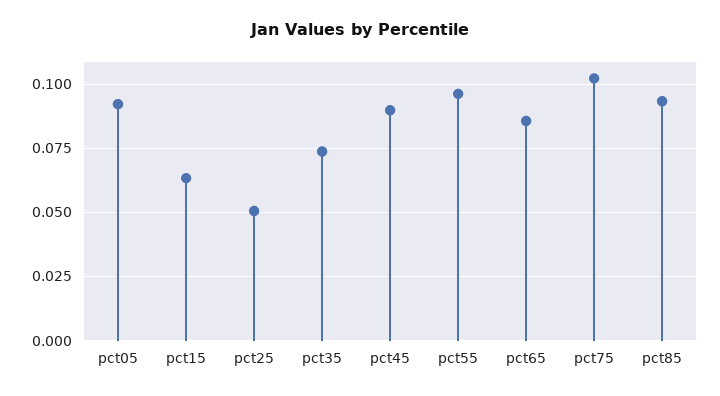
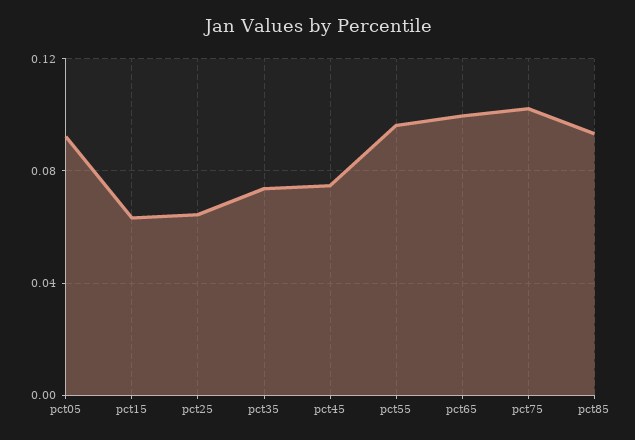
  {
    "pct05": 0.0925,
    "pct15": 0.0625,
-   "pct25": 0.05,
+   "pct25": 0.065,
    "pct35": 0.0725,
-   "pct45": 0.09,
+   "pct45": 0.075,
    "pct55": 0.095,
-   "pct65": 0.085,
+   "pct65": 0.1,
    "pct75": 0.1025,
    "pct85": 0.0925
  }

